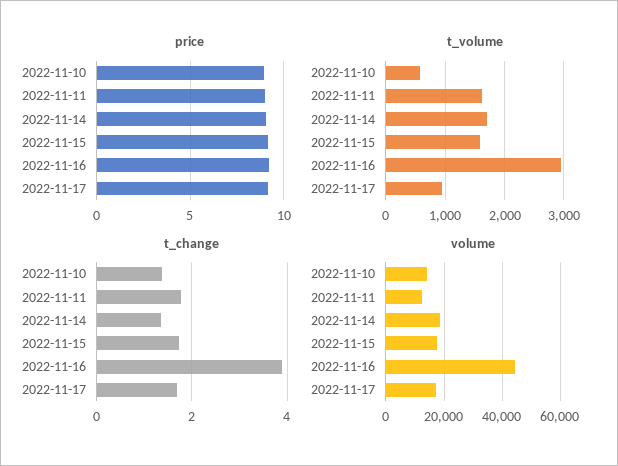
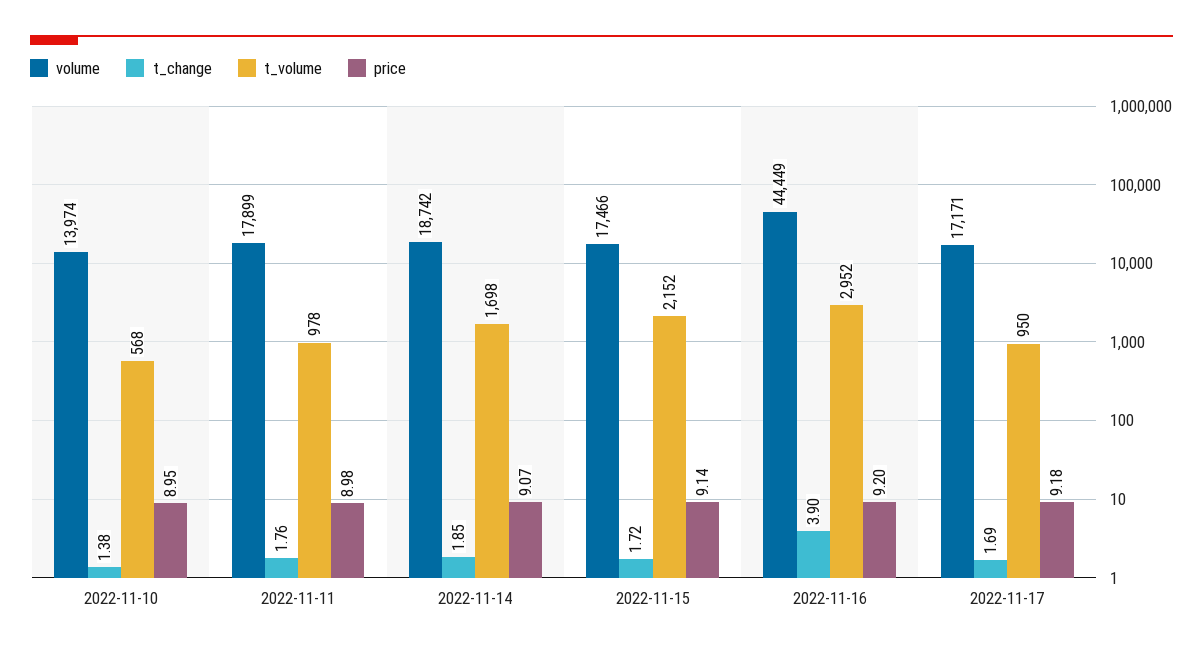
  {
    "price": {
      "2022-11-10": 8.95,
      "2022-11-11": 8.98,
      "2022-11-14": 9.07,
      "2022-11-15": 9.14,
      "2022-11-16": 9.2,
      "2022-11-17": 9.18
    },
    "t_volume": {
      "2022-11-10": 568,
-     "2022-11-11": 1600,
+     "2022-11-11": 978,
      "2022-11-14": 1698,
-     "2022-11-15": 1600,
+     "2022-11-15": 2152,
      "2022-11-16": 2952,
      "2022-11-17": 950
    },
    "t_change": {
      "2022-11-10": 1.38,
      "2022-11-11": 1.76,
-     "2022-11-14": 1.4,
+     "2022-11-14": 1.85,
      "2022-11-15": 1.72,
      "2022-11-16": 3.9,
      "2022-11-17": 1.69
    },
    "volume": {
      "2022-11-10": 13974,
-     "2022-11-11": 12500,
+     "2022-11-11": 17899,
      "2022-11-14": 18742,
      "2022-11-15": 17466,
      "2022-11-16": 44449,
      "2022-11-17": 17171
    }
  }

